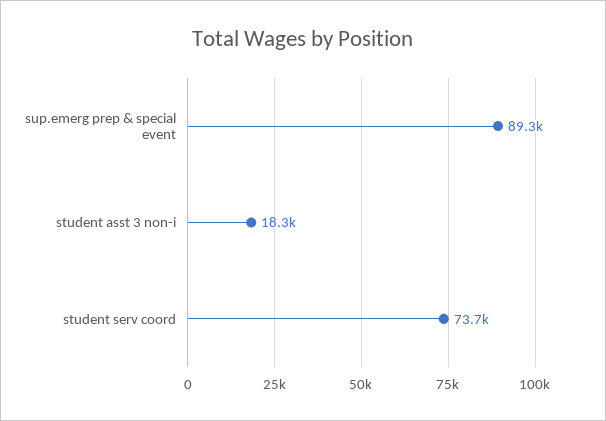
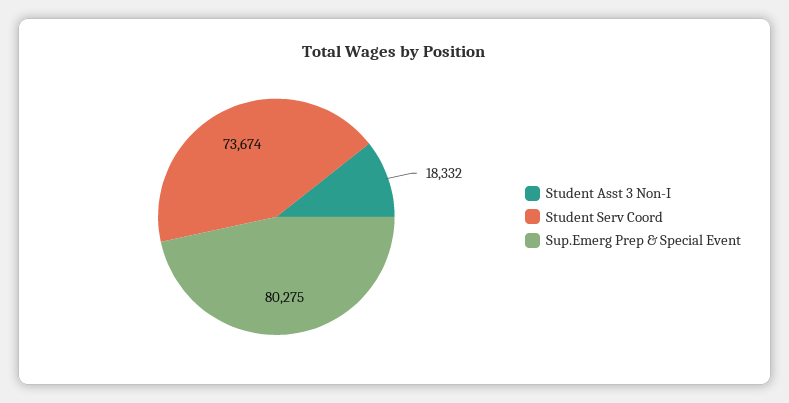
  {
-   "sup.emerg prep & special event": 89300,
+   "sup.emerg prep & special event": 80275,
    "student asst 3 non-i": 18332,
    "student serv coord": 73674
  }

